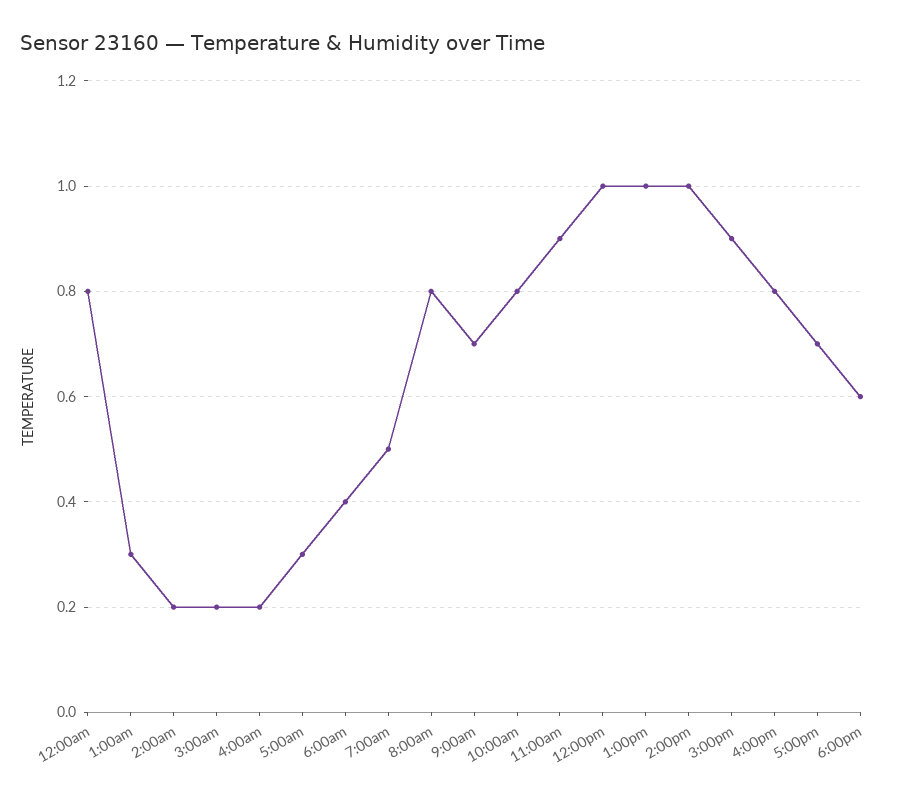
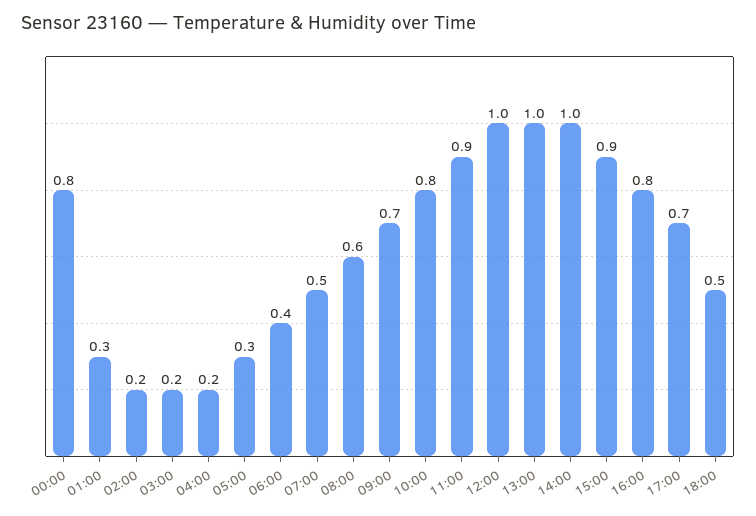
  {
    "12:00am": 0.8,
    "1:00am": 0.3,
    "2:00am": 0.2,
    "3:00am": 0.2,
    "4:00am": 0.2,
    "5:00am": 0.3,
    "6:00am": 0.4,
    "7:00am": 0.5,
-   "8:00am": 0.8,
+   "8:00am": 0.6,
    "9:00am": 0.7,
    "10:00am": 0.8,
    "11:00am": 0.9,
    "12:00pm": 1,
    "1:00pm": 1,
    "2:00pm": 1,
    "3:00pm": 0.9,
    "4:00pm": 0.8,
    "5:00pm": 0.7,
-   "6:00pm": 0.6
+   "6:00pm": 0.5
  }

